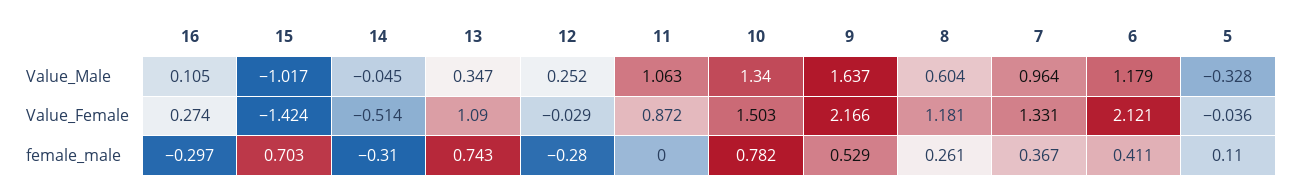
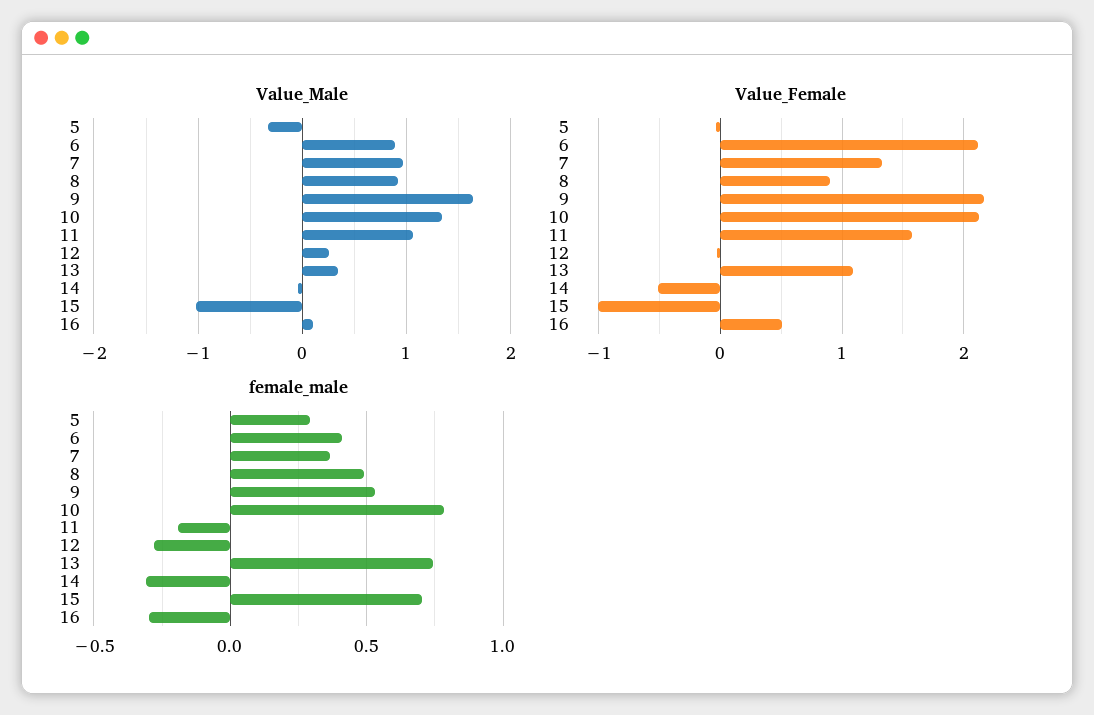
  {
    "Value_Male": {
      "16": 0.105,
      "15": -1.017,
      "14": -0.045,
      "13": 0.347,
      "12": 0.252,
      "11": 1.063,
      "10": 1.34,
      "9": 1.637,
-     "8": 0.604,
+     "8": 0.9,
      "7": 0.964,
-     "6": 1.179,
+     "6": 0.9,
      "5": -0.328
    },
    "Value_Female": {
-     "16": 0.274,
+     "16": 0.5,
-     "15": -1.424,
+     "15": -1,
      "14": -0.514,
      "13": 1.09,
      "12": -0.029,
-     "11": 0.872,
+     "11": 1.6,
-     "10": 1.503,
+     "10": 2.1,
      "9": 2.166,
-     "8": 1.181,
+     "8": 0.9,
      "7": 1.331,
      "6": 2.121,
      "5": -0.036
    },
    "female_male": {
      "16": -0.297,
      "15": 0.703,
      "14": -0.31,
      "13": 0.743,
      "12": -0.28,
-     "11": 0,
+     "11": -0.2,
      "10": 0.782,
      "9": 0.529,
-     "8": 0.261,
+     "8": 0.5,
      "7": 0.367,
      "6": 0.411,
-     "5": 0.11
+     "5": 0.3
    }
  }

